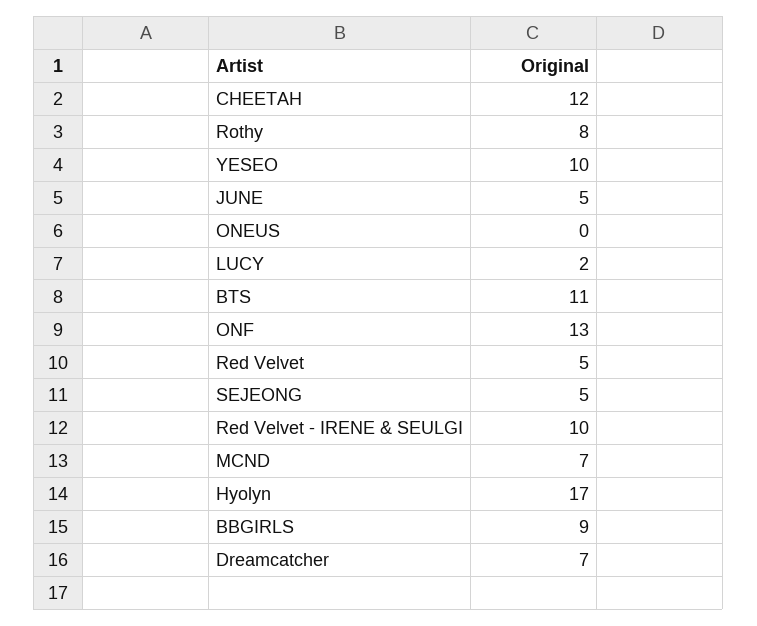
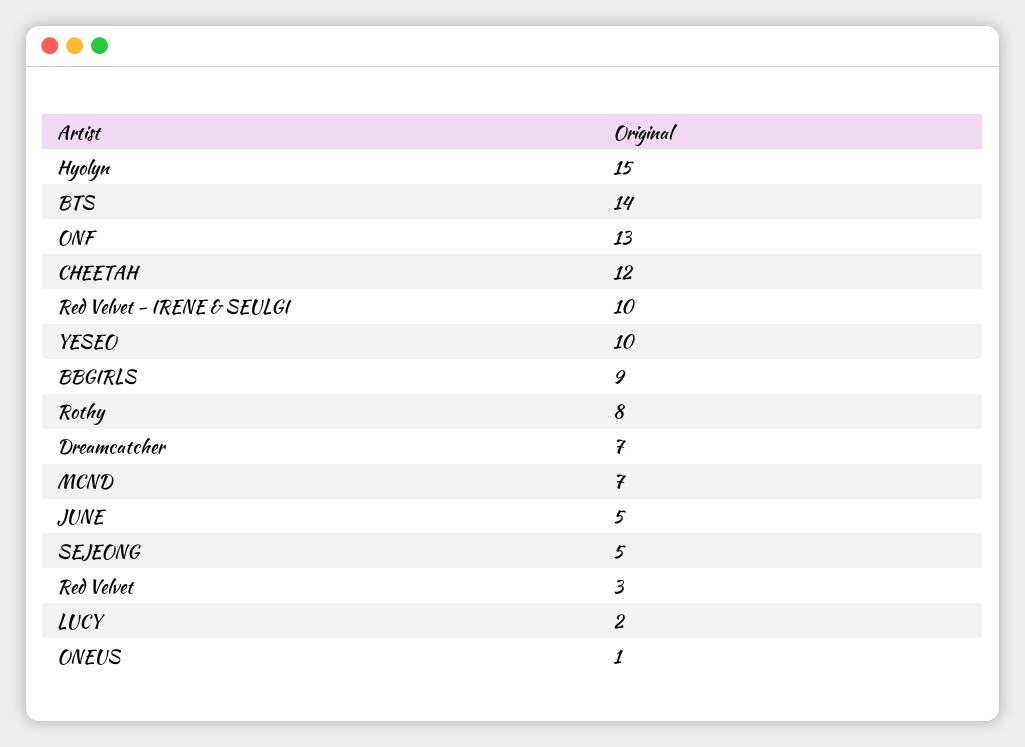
  {
    "CHEETAH": 12,
    "Rothy": 8,
    "YESEO": 10,
    "JUNE": 5,
-   "ONEUS": 0,
+   "ONEUS": 1,
    "LUCY": 2,
-   "BTS": 11,
+   "BTS": 14,
    "ONF": 13,
-   "Red Velvet": 5,
+   "Red Velvet": 3,
    "SEJEONG": 5,
    "Red Velvet - IRENE & SEULGI": 10,
    "MCND": 7,
-   "Hyolyn": 17,
+   "Hyolyn": 15,
    "BBGIRLS": 9,
    "Dreamcatcher": 7
  }

